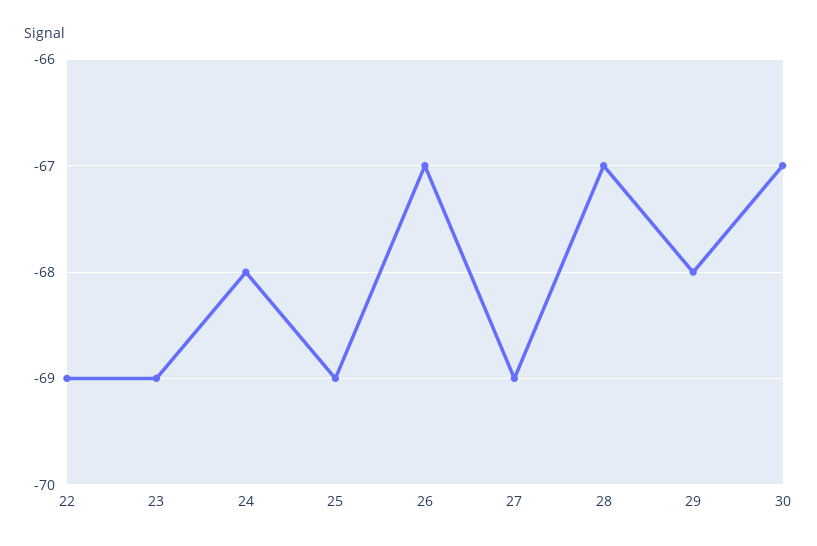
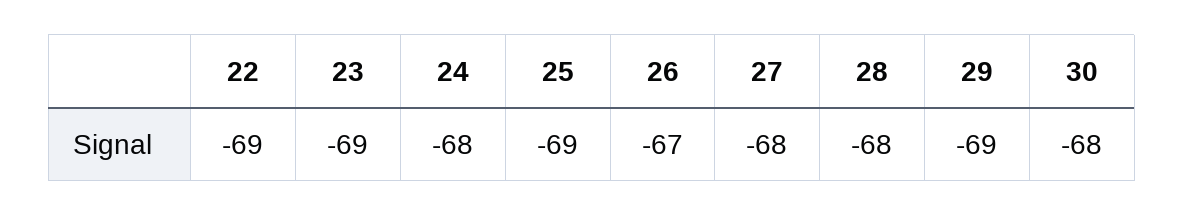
  {
    "22": -69,
    "23": -69,
    "24": -68,
    "25": -69,
    "26": -67,
-   "27": -69,
+   "27": -68,
-   "28": -67,
+   "28": -68,
-   "29": -68,
+   "29": -69,
-   "30": -67
+   "30": -68
  }

